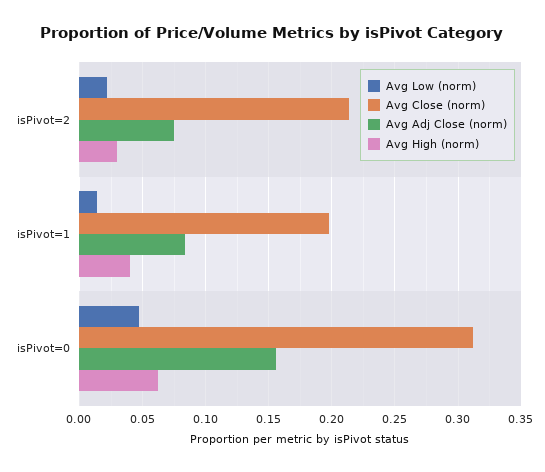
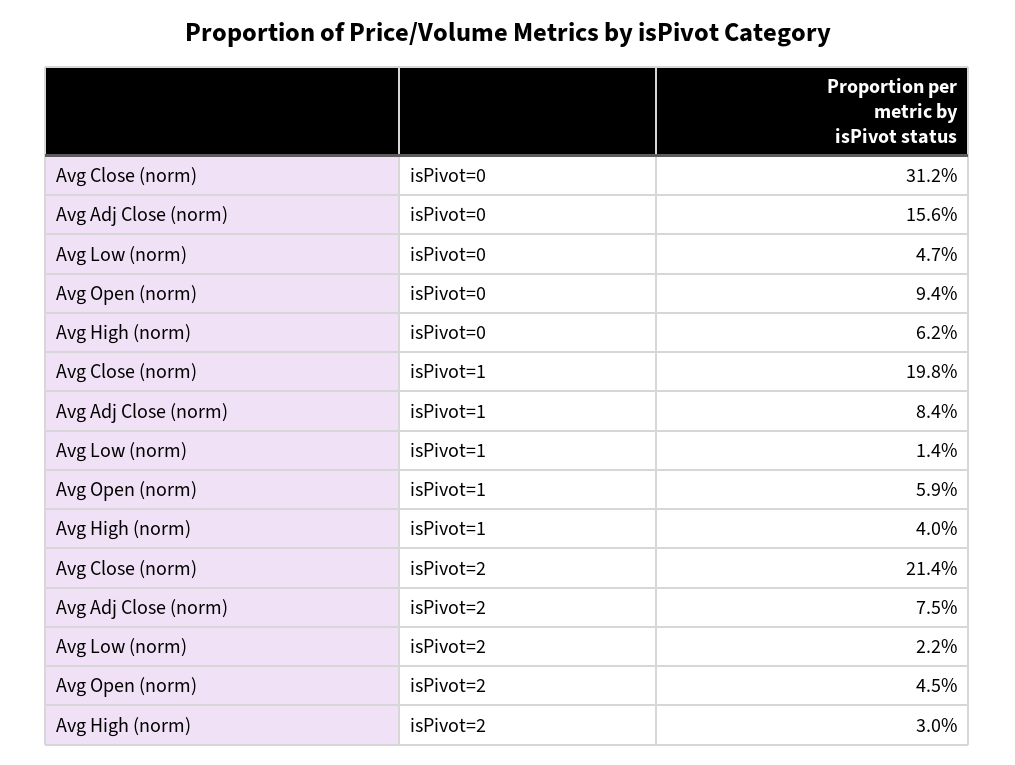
  {
    "Avg Low (norm)": {
      "isPivot=2": 0.022,
      "isPivot=1": 0.014,
      "isPivot=0": 0.047
    },
    "Avg Close (norm)": {
      "isPivot=2": 0.214,
      "isPivot=1": 0.198,
      "isPivot=0": 0.312
    },
    "Avg Adj Close (norm)": {
      "isPivot=2": 0.075,
      "isPivot=1": 0.084,
      "isPivot=0": 0.156
    },
    "Avg High (norm)": {
      "isPivot=2": 0.03,
      "isPivot=1": 0.04,
      "isPivot=0": 0.062
-   }
+   },
+   "Avg Open (norm)": {
+     "isPivot=0": 0.094,
+     "isPivot=1": 0.059,
+     "isPivot=2": 0.045
+   }
  }

